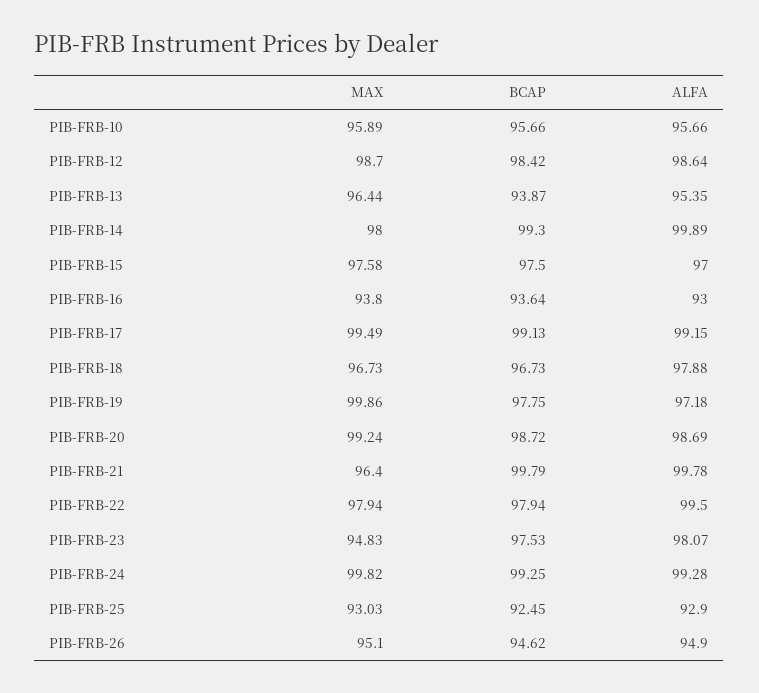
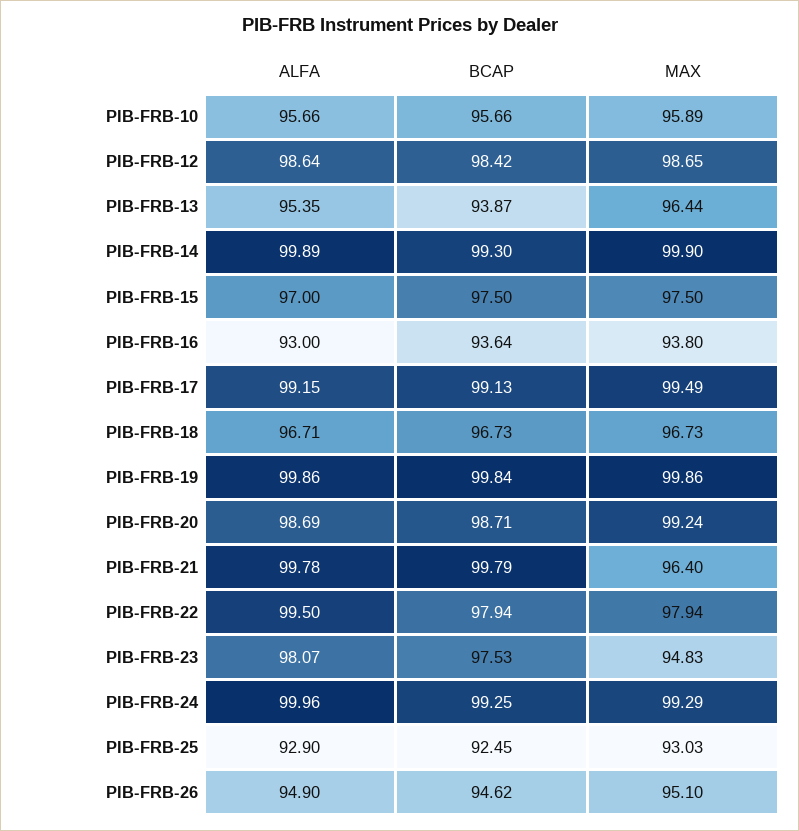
  {
    "MAX": {
      "PIB-FRB-10": 95.89,
-     "PIB-FRB-12": 98.7,
+     "PIB-FRB-12": 98.65,
      "PIB-FRB-13": 96.44,
-     "PIB-FRB-14": 98,
+     "PIB-FRB-14": 99.9,
-     "PIB-FRB-15": 97.58,
+     "PIB-FRB-15": 97.5,
      "PIB-FRB-16": 93.8,
      "PIB-FRB-17": 99.49,
      "PIB-FRB-18": 96.73,
      "PIB-FRB-19": 99.86,
      "PIB-FRB-20": 99.24,
      "PIB-FRB-21": 96.4,
      "PIB-FRB-22": 97.94,
      "PIB-FRB-23": 94.83,
-     "PIB-FRB-24": 99.82,
+     "PIB-FRB-24": 99.29,
      "PIB-FRB-25": 93.03,
      "PIB-FRB-26": 95.1
    },
    "BCAP": {
      "PIB-FRB-10": 95.66,
      "PIB-FRB-12": 98.42,
      "PIB-FRB-13": 93.87,
      "PIB-FRB-14": 99.3,
      "PIB-FRB-15": 97.5,
      "PIB-FRB-16": 93.64,
      "PIB-FRB-17": 99.13,
      "PIB-FRB-18": 96.73,
-     "PIB-FRB-19": 97.75,
+     "PIB-FRB-19": 99.84,
-     "PIB-FRB-20": 98.72,
+     "PIB-FRB-20": 98.71,
      "PIB-FRB-21": 99.79,
      "PIB-FRB-22": 97.94,
      "PIB-FRB-23": 97.53,
      "PIB-FRB-24": 99.25,
      "PIB-FRB-25": 92.45,
      "PIB-FRB-26": 94.62
    },
    "ALFA": {
      "PIB-FRB-10": 95.66,
      "PIB-FRB-12": 98.64,
      "PIB-FRB-13": 95.35,
      "PIB-FRB-14": 99.89,
      "PIB-FRB-15": 97,
      "PIB-FRB-16": 93,
      "PIB-FRB-17": 99.15,
-     "PIB-FRB-18": 97.88,
+     "PIB-FRB-18": 96.71,
-     "PIB-FRB-19": 97.18,
+     "PIB-FRB-19": 99.86,
      "PIB-FRB-20": 98.69,
      "PIB-FRB-21": 99.78,
      "PIB-FRB-22": 99.5,
      "PIB-FRB-23": 98.07,
-     "PIB-FRB-24": 99.28,
+     "PIB-FRB-24": 99.96,
      "PIB-FRB-25": 92.9,
      "PIB-FRB-26": 94.9
    }
  }

